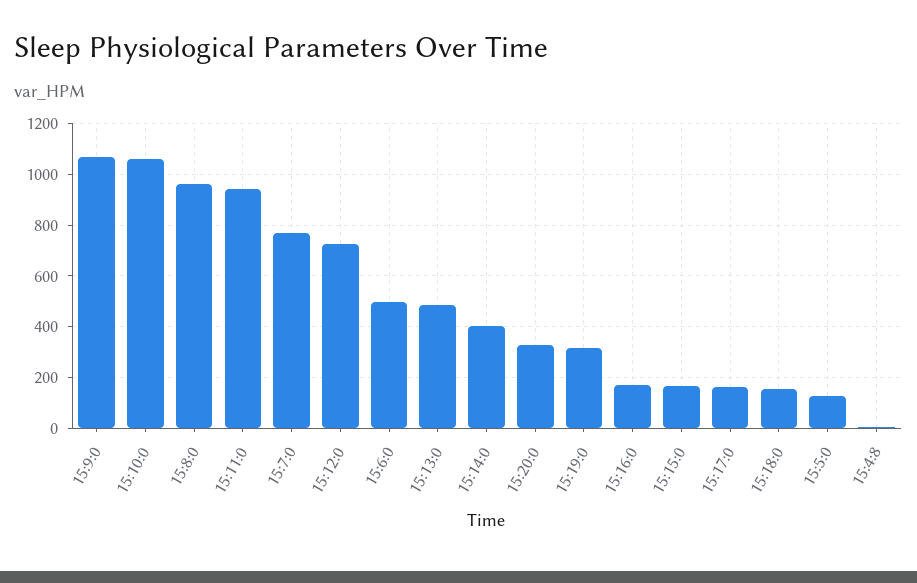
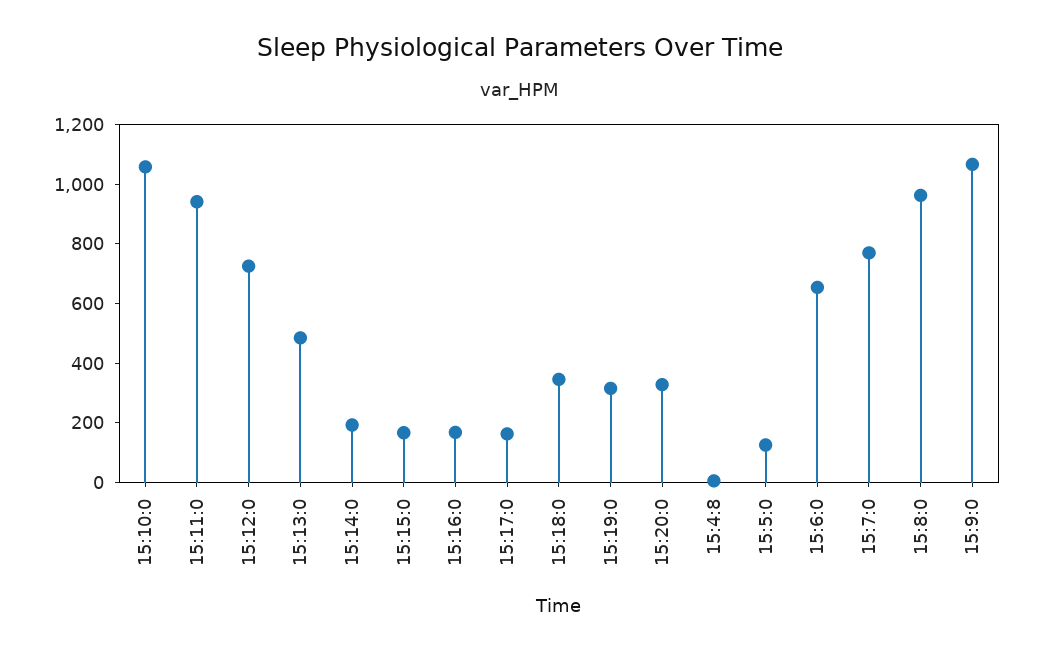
  {
    "15:9:0": 1075,
    "15:10:0": 1050,
    "15:8:0": 950,
    "15:11:0": 950,
    "15:7:0": 775,
    "15:12:0": 725,
-   "15:6:0": 500,
+   "15:6:0": 650,
    "15:13:0": 475,
-   "15:14:0": 400,
+   "15:14:0": 200,
    "15:20:0": 325,
    "15:19:0": 325,
    "15:16:0": 175,
    "15:15:0": 175,
    "15:17:0": 175,
-   "15:18:0": 150,
+   "15:18:0": 350,
    "15:5:0": 125,
    "15:4:8": 0
  }

